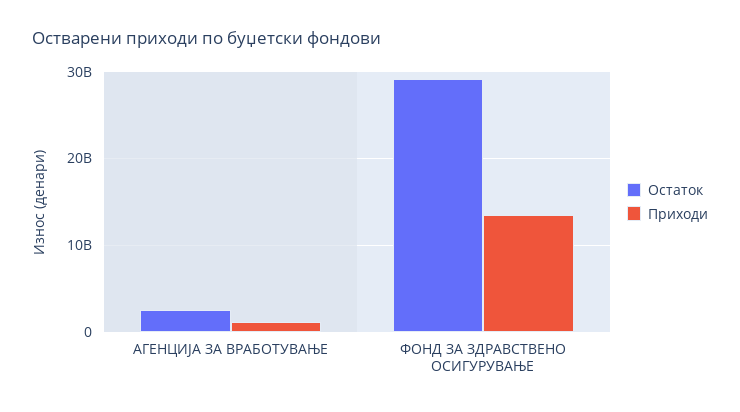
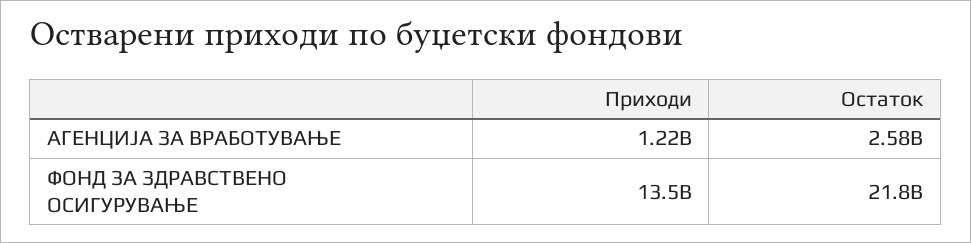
  {
    "Остаток": {
      "АГЕНЦИЈА ЗА ВРАБОТУВАЊЕ": 2580000000,
-     "ФОНД ЗА ЗДРАВСТВЕНО ОСИГУРУВАЊЕ": 29000000000
+     "ФОНД ЗА ЗДРАВСТВЕНО ОСИГУРУВАЊЕ": 21800000000
    },
    "Приходи": {
      "АГЕНЦИЈА ЗА ВРАБОТУВАЊЕ": 1220000000,
      "ФОНД ЗА ЗДРАВСТВЕНО ОСИГУРУВАЊЕ": 13500000000
    }
  }

